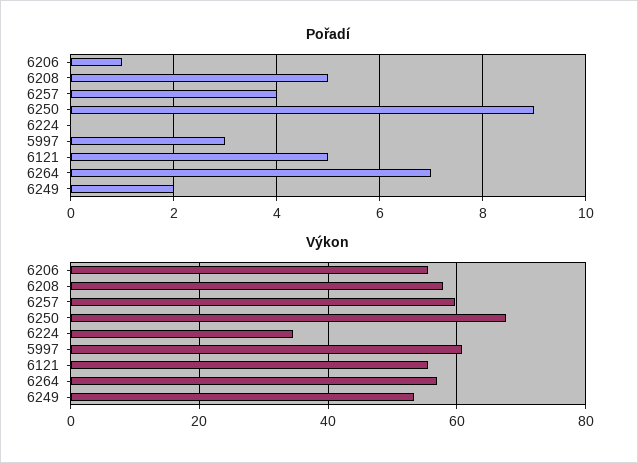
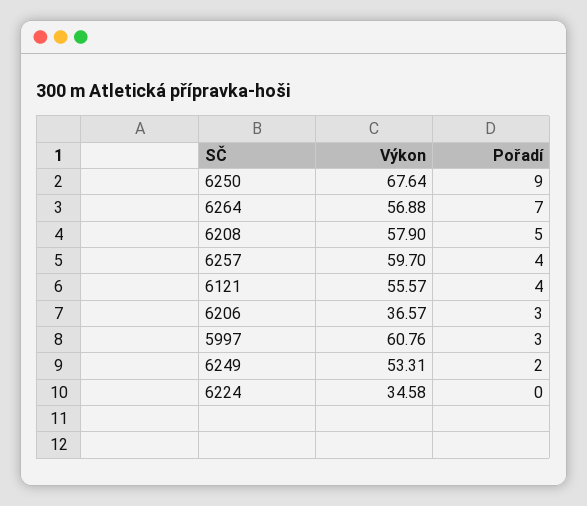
  {
    "Pořadí": {
-     "6206": 1,
+     "6206": 3,
      "6208": 5,
      "6257": 4,
      "6250": 9,
      "6224": 0,
      "5997": 3,
-     "6121": 5,
+     "6121": 4,
      "6264": 7,
      "6249": 2
    },
    "Výkon": {
-     "6206": 56,
+     "6206": 36.57,
      "6208": 57.9,
      "6257": 59.7,
      "6250": 67.64,
      "6224": 34.58,
      "5997": 60.76,
      "6121": 55.57,
      "6264": 56.88,
      "6249": 53.31
    }
  }

